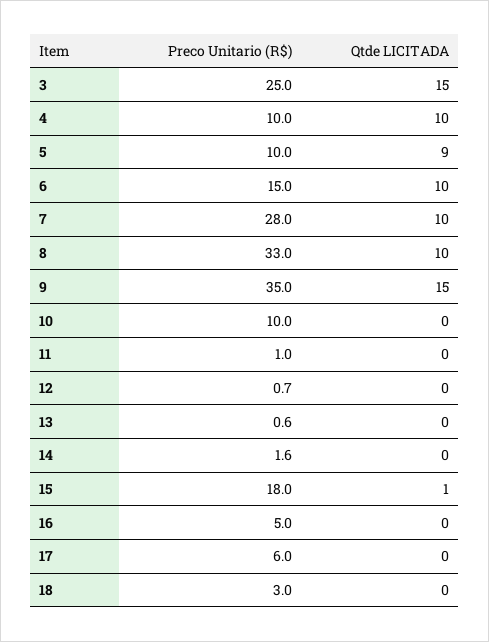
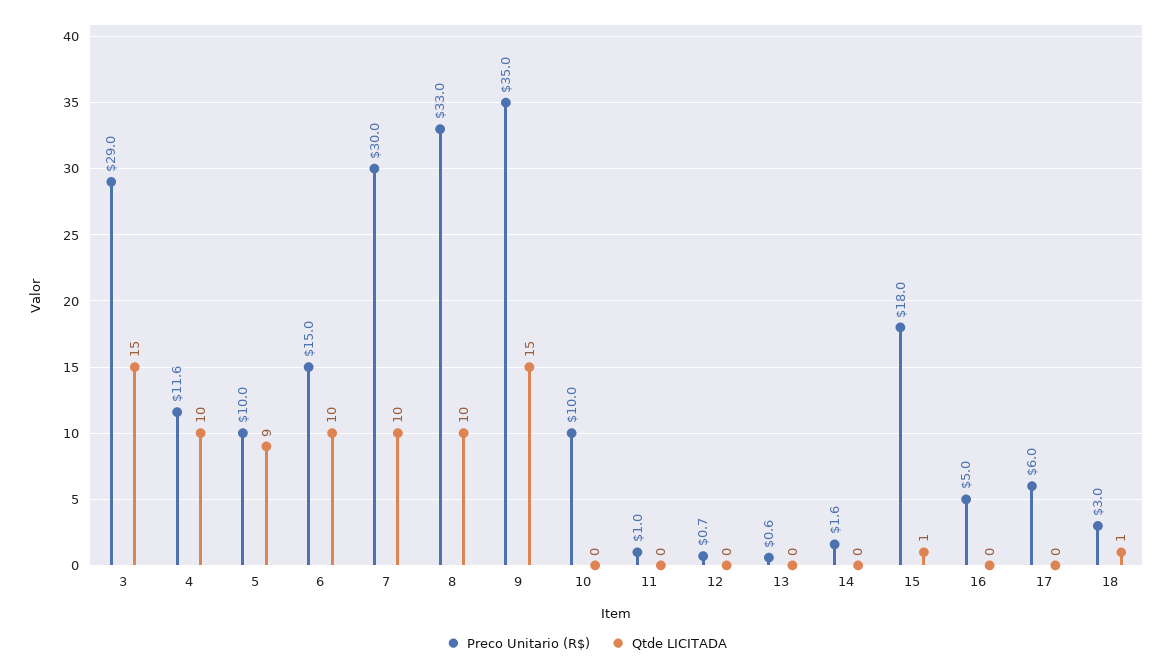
  {
    "Preco Unitario (R$)": {
-     "3": 25,
+     "3": 29,
-     "4": 10,
+     "4": 11.6,
      "5": 10,
      "6": 15,
-     "7": 28,
+     "7": 30,
      "8": 33,
      "9": 35,
      "10": 10,
      "11": 1,
      "12": 0.7,
      "13": 0.6,
      "14": 1.6,
      "15": 18,
      "16": 5,
      "17": 6,
      "18": 3
    },
    "Qtde LICITADA": {
      "3": 15,
      "4": 10,
      "5": 9,
      "6": 10,
      "7": 10,
      "8": 10,
      "9": 15,
      "10": 0,
      "11": 0,
      "12": 0,
      "13": 0,
      "14": 0,
      "15": 1,
      "16": 0,
      "17": 0,
-     "18": 0
+     "18": 1
    }
  }

